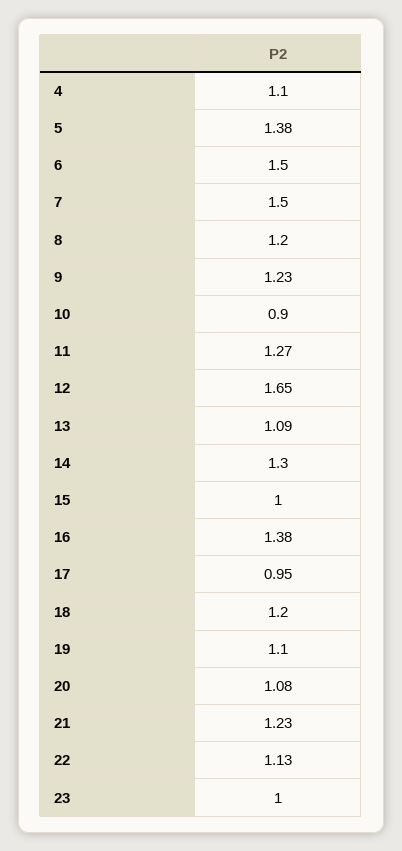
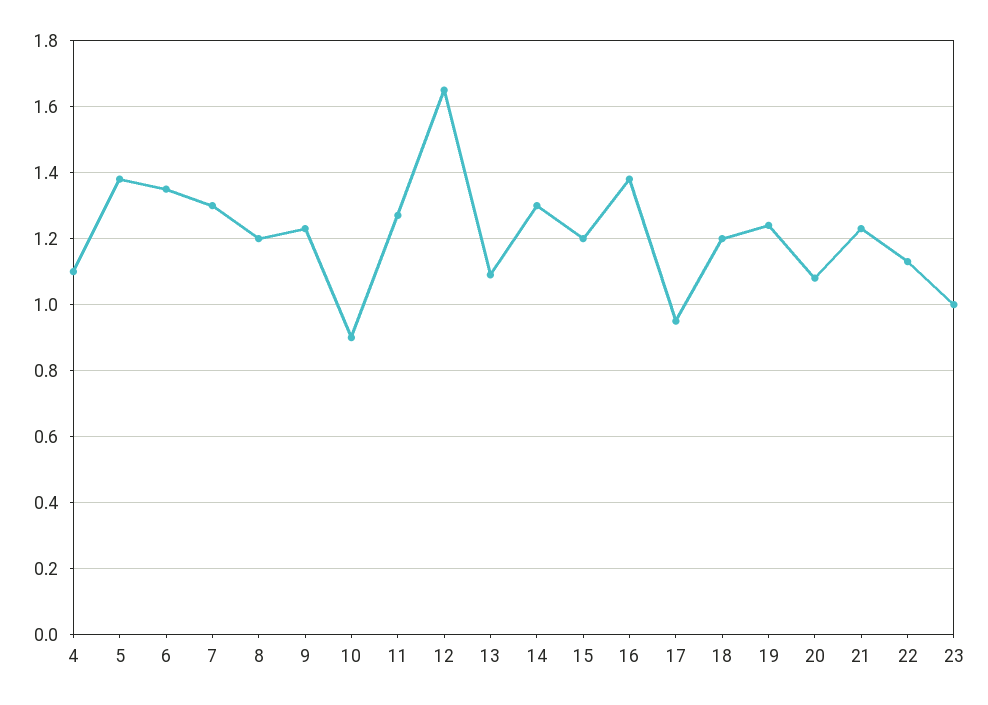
  {
    "4": 1.1,
    "5": 1.38,
-   "6": 1.5,
+   "6": 1.35,
-   "7": 1.5,
+   "7": 1.3,
    "8": 1.2,
    "9": 1.23,
    "10": 0.9,
    "11": 1.27,
    "12": 1.65,
    "13": 1.09,
    "14": 1.3,
-   "15": 1,
+   "15": 1.2,
    "16": 1.38,
    "17": 0.95,
    "18": 1.2,
-   "19": 1.1,
+   "19": 1.25,
    "20": 1.08,
    "21": 1.23,
    "22": 1.13,
    "23": 1
  }

